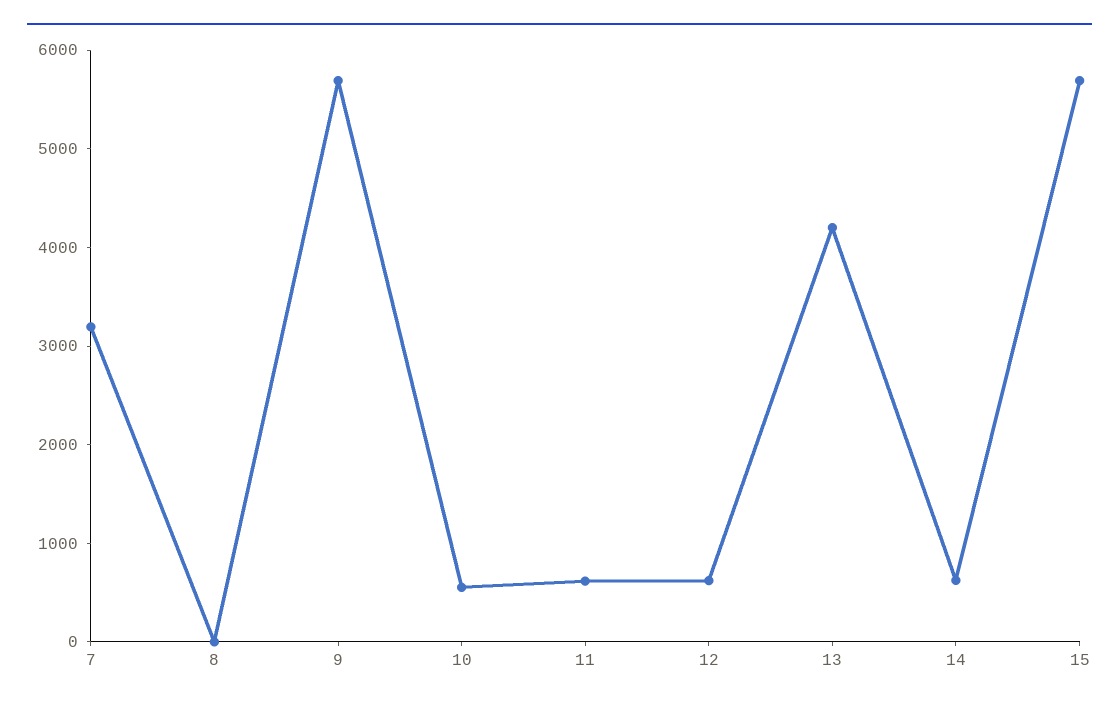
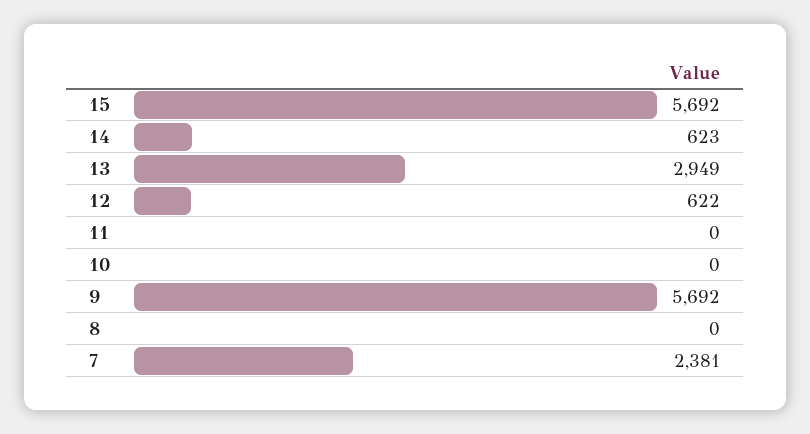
  {
-   "7": 3200,
+   "7": 2381,
    "8": 0,
    "9": 5692,
-   "10": 600,
+   "10": 0,
-   "11": 600,
+   "11": 0,
    "12": 622,
-   "13": 4200,
+   "13": 2949,
    "14": 623,
    "15": 5692
  }

